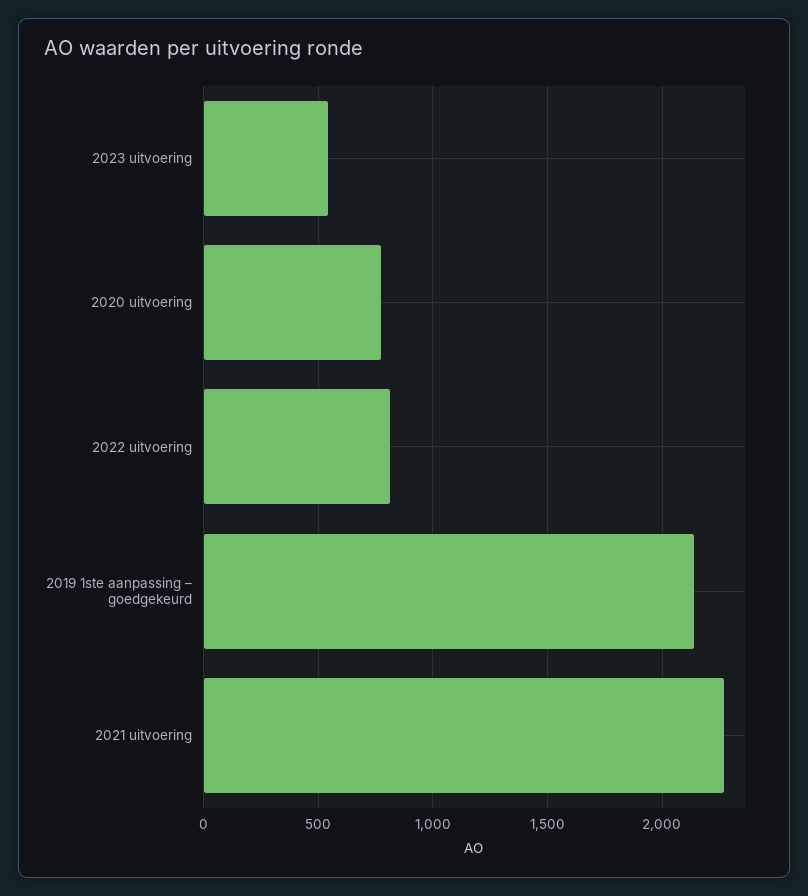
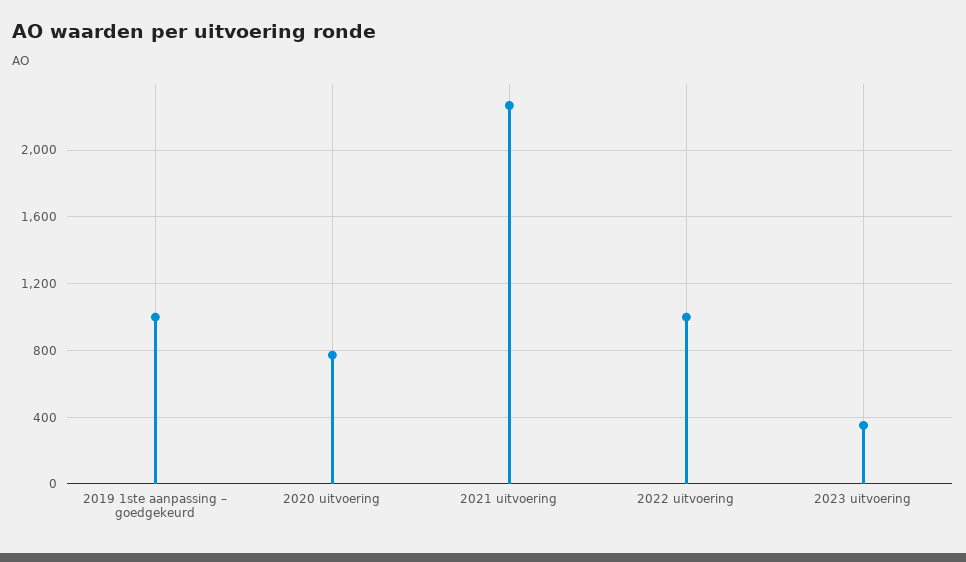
  {
-   "2023 uitvoering": 550,
+   "2023 uitvoering": 350,
    "2020 uitvoering": 750,
-   "2022 uitvoering": 800,
+   "2022 uitvoering": 1000,
-   "2019 1ste aanpassing – goedgekeurd": 2150,
+   "2019 1ste aanpassing – goedgekeurd": 1000,
    "2021 uitvoering": 2250
  }

